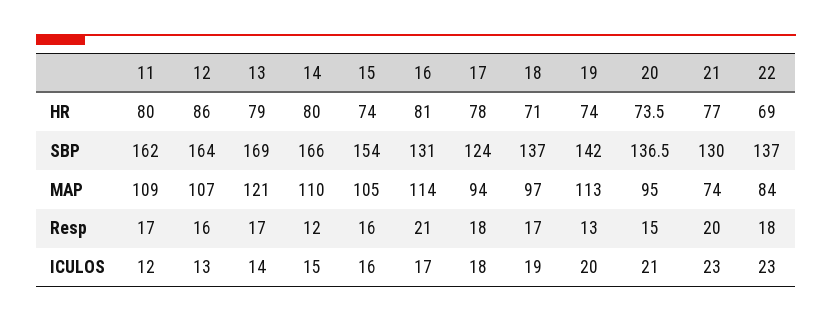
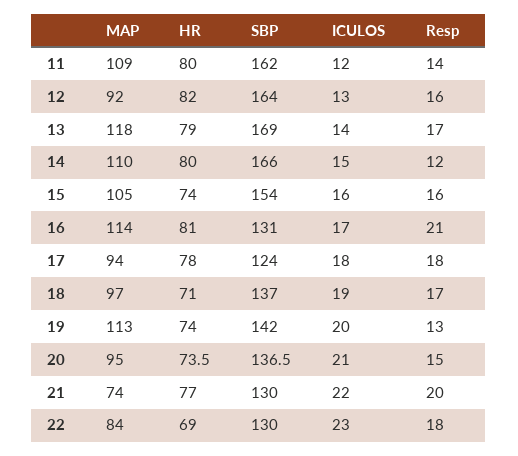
  {
    "11": {
      "HR": 80,
      "SBP": 162,
      "MAP": 109,
-     "Resp": 17,
+     "Resp": 14,
      "ICULOS": 12
    },
    "12": {
-     "HR": 86,
+     "HR": 82,
      "SBP": 164,
-     "MAP": 107,
+     "MAP": 92,
      "Resp": 16,
      "ICULOS": 13
    },
    "13": {
      "HR": 79,
      "SBP": 169,
-     "MAP": 121,
+     "MAP": 118,
      "Resp": 17,
      "ICULOS": 14
    },
    "14": {
      "HR": 80,
      "SBP": 166,
      "MAP": 110,
      "Resp": 12,
      "ICULOS": 15
    },
    "15": {
      "HR": 74,
      "SBP": 154,
      "MAP": 105,
      "Resp": 16,
      "ICULOS": 16
    },
    "16": {
      "HR": 81,
      "SBP": 131,
      "MAP": 114,
      "Resp": 21,
      "ICULOS": 17
    },
    "17": {
      "HR": 78,
      "SBP": 124,
      "MAP": 94,
      "Resp": 18,
      "ICULOS": 18
    },
    "18": {
      "HR": 71,
      "SBP": 137,
      "MAP": 97,
      "Resp": 17,
      "ICULOS": 19
    },
    "19": {
      "HR": 74,
      "SBP": 142,
      "MAP": 113,
      "Resp": 13,
      "ICULOS": 20
    },
    "20": {
      "HR": 73.5,
      "SBP": 136.5,
      "MAP": 95,
      "Resp": 15,
      "ICULOS": 21
    },
    "21": {
      "HR": 77,
      "SBP": 130,
      "MAP": 74,
      "Resp": 20,
-     "ICULOS": 23
+     "ICULOS": 22
    },
    "22": {
      "HR": 69,
-     "SBP": 137,
+     "SBP": 130,
      "MAP": 84,
      "Resp": 18,
      "ICULOS": 23
    }
  }

